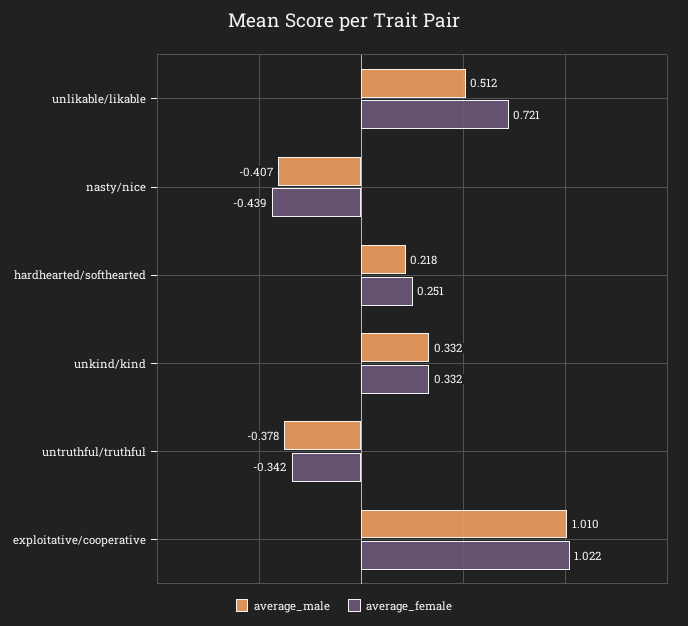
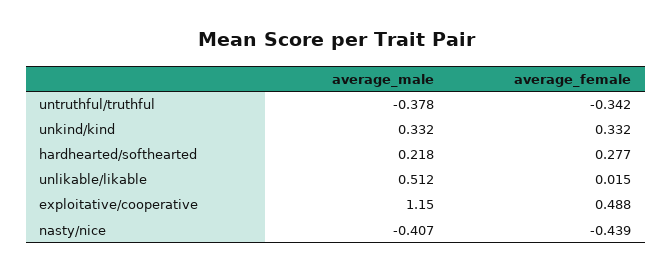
  {
    "average_male": {
      "unlikable/likable": 0.512,
      "nasty/nice": -0.407,
      "hardhearted/softhearted": 0.218,
      "unkind/kind": 0.332,
      "untruthful/truthful": -0.378,
-     "exploitative/cooperative": 1.01
+     "exploitative/cooperative": 1.15
    },
    "average_female": {
-     "unlikable/likable": 0.721,
+     "unlikable/likable": 0.015,
      "nasty/nice": -0.439,
-     "hardhearted/softhearted": 0.251,
+     "hardhearted/softhearted": 0.277,
      "unkind/kind": 0.332,
      "untruthful/truthful": -0.342,
-     "exploitative/cooperative": 1.022
+     "exploitative/cooperative": 0.488
    }
  }

